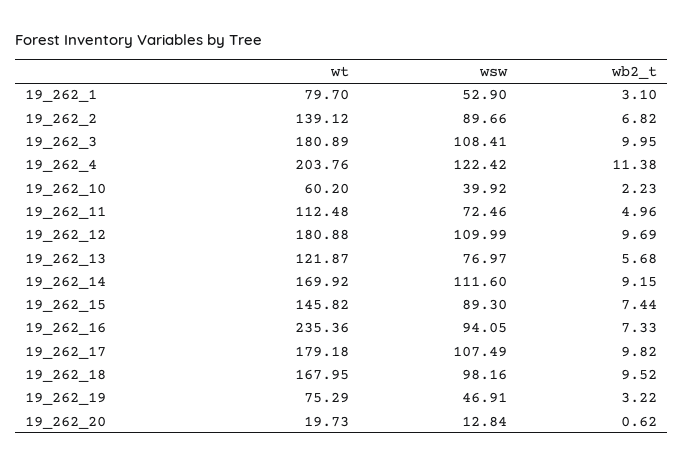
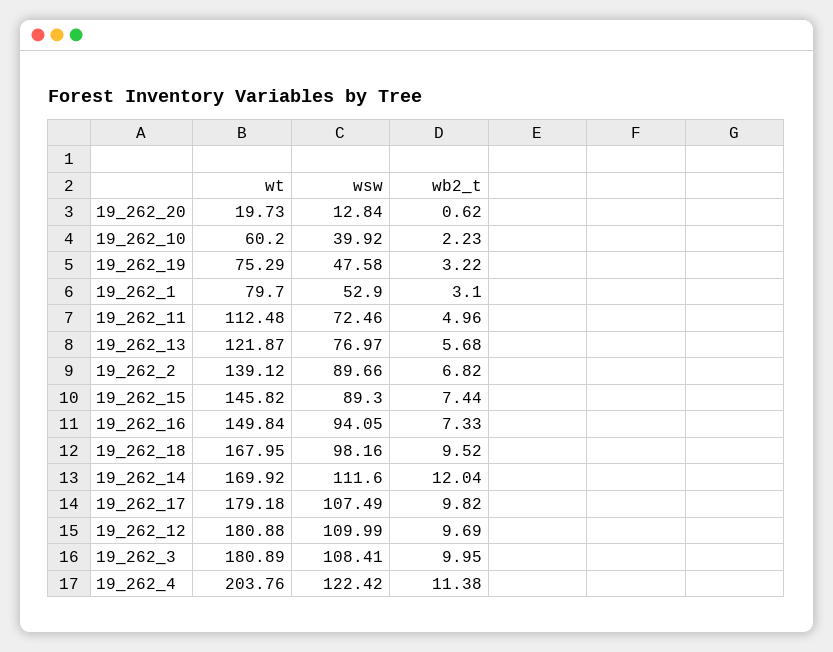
  {
    "wt": {
      "19_262_1": 79.7,
      "19_262_2": 139.12,
      "19_262_3": 180.89,
      "19_262_4": 203.76,
      "19_262_10": 60.2,
      "19_262_11": 112.48,
      "19_262_12": 180.88,
      "19_262_13": 121.87,
      "19_262_14": 169.92,
      "19_262_15": 145.82,
-     "19_262_16": 235.36,
+     "19_262_16": 149.84,
      "19_262_17": 179.18,
      "19_262_18": 167.95,
      "19_262_19": 75.29,
      "19_262_20": 19.73
    },
    "wsw": {
      "19_262_1": 52.9,
      "19_262_2": 89.66,
      "19_262_3": 108.41,
      "19_262_4": 122.42,
      "19_262_10": 39.92,
      "19_262_11": 72.46,
      "19_262_12": 109.99,
      "19_262_13": 76.97,
      "19_262_14": 111.6,
      "19_262_15": 89.3,
      "19_262_16": 94.05,
      "19_262_17": 107.49,
      "19_262_18": 98.16,
-     "19_262_19": 46.91,
+     "19_262_19": 47.58,
      "19_262_20": 12.84
    },
    "wb2_t": {
      "19_262_1": 3.1,
      "19_262_2": 6.82,
      "19_262_3": 9.95,
      "19_262_4": 11.38,
      "19_262_10": 2.23,
      "19_262_11": 4.96,
      "19_262_12": 9.69,
      "19_262_13": 5.68,
-     "19_262_14": 9.15,
+     "19_262_14": 12.04,
      "19_262_15": 7.44,
      "19_262_16": 7.33,
      "19_262_17": 9.82,
      "19_262_18": 9.52,
      "19_262_19": 3.22,
      "19_262_20": 0.62
    }
  }

